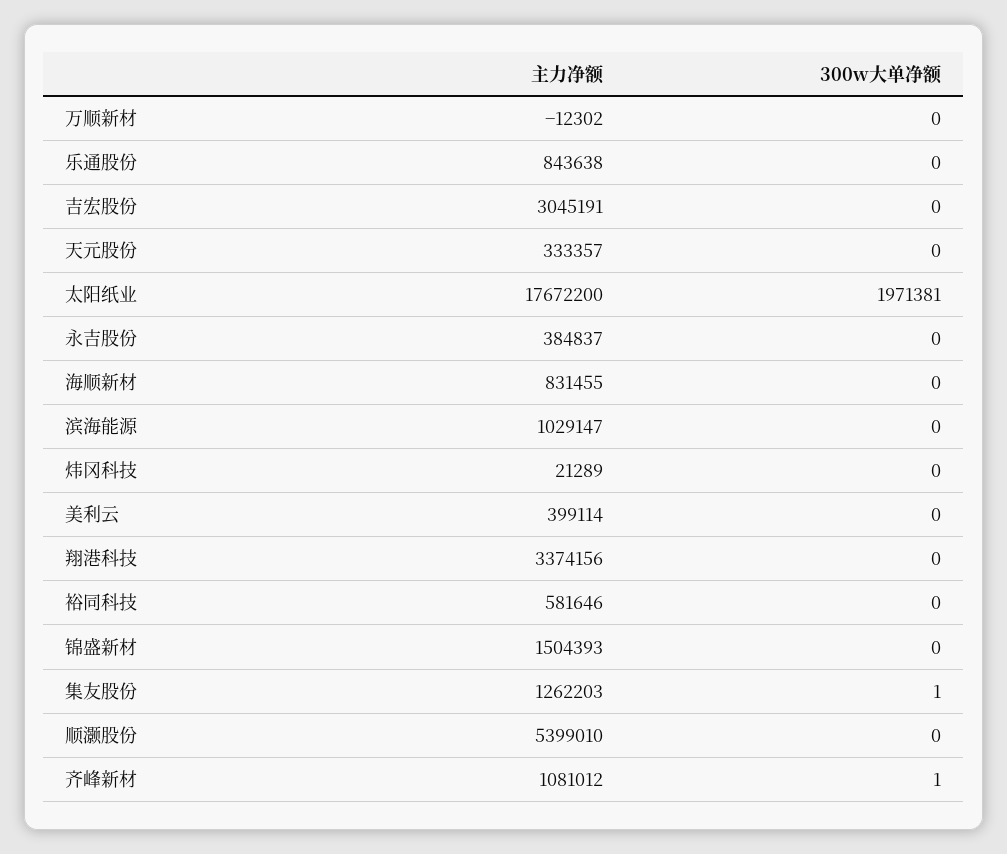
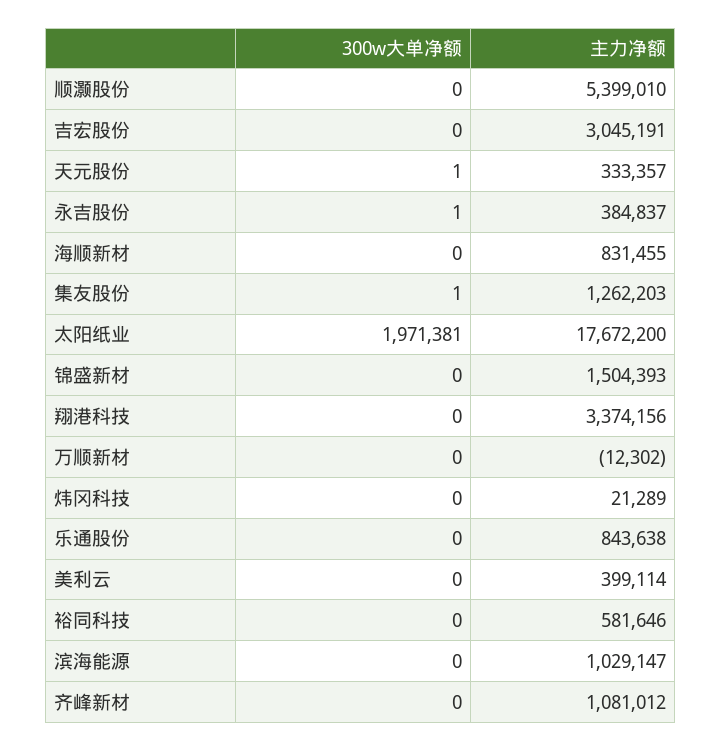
  {
    "主力净额": {
      "万顺新材": -12302,
      "乐通股份": 843638,
      "吉宏股份": 3045191,
      "天元股份": 333357,
      "太阳纸业": 17672200,
      "永吉股份": 384837,
      "海顺新材": 831455,
      "滨海能源": 1029147,
      "炜冈科技": 21289,
      "美利云": 399114,
      "翔港科技": 3374156,
      "裕同科技": 581646,
      "锦盛新材": 1504393,
      "集友股份": 1262203,
      "顺灏股份": 5399010,
      "齐峰新材": 1081012
    },
    "300w大单净额": {
      "万顺新材": 0,
      "乐通股份": 0,
      "吉宏股份": 0,
-     "天元股份": 0,
+     "天元股份": 1,
      "太阳纸业": 1971381,
-     "永吉股份": 0,
+     "永吉股份": 1,
      "海顺新材": 0,
      "滨海能源": 0,
      "炜冈科技": 0,
      "美利云": 0,
      "翔港科技": 0,
      "裕同科技": 0,
      "锦盛新材": 0,
      "集友股份": 1,
      "顺灏股份": 0,
-     "齐峰新材": 1
+     "齐峰新材": 0
    }
  }

